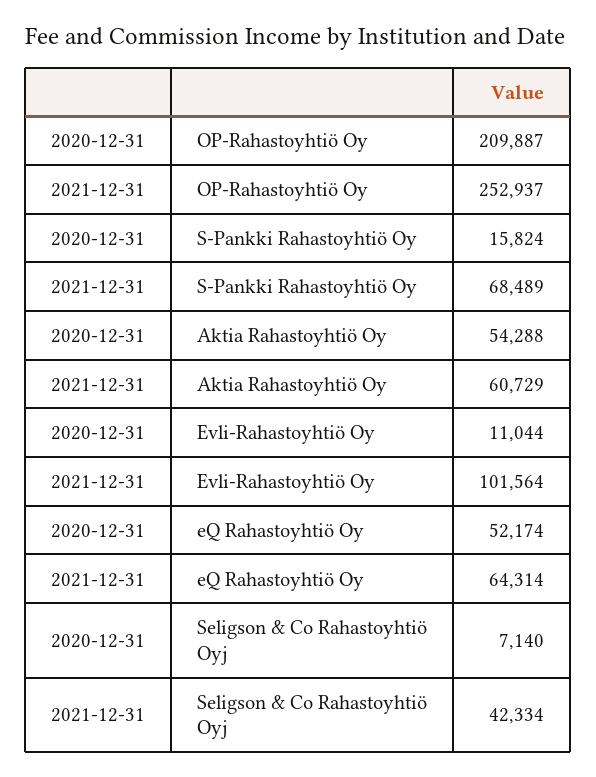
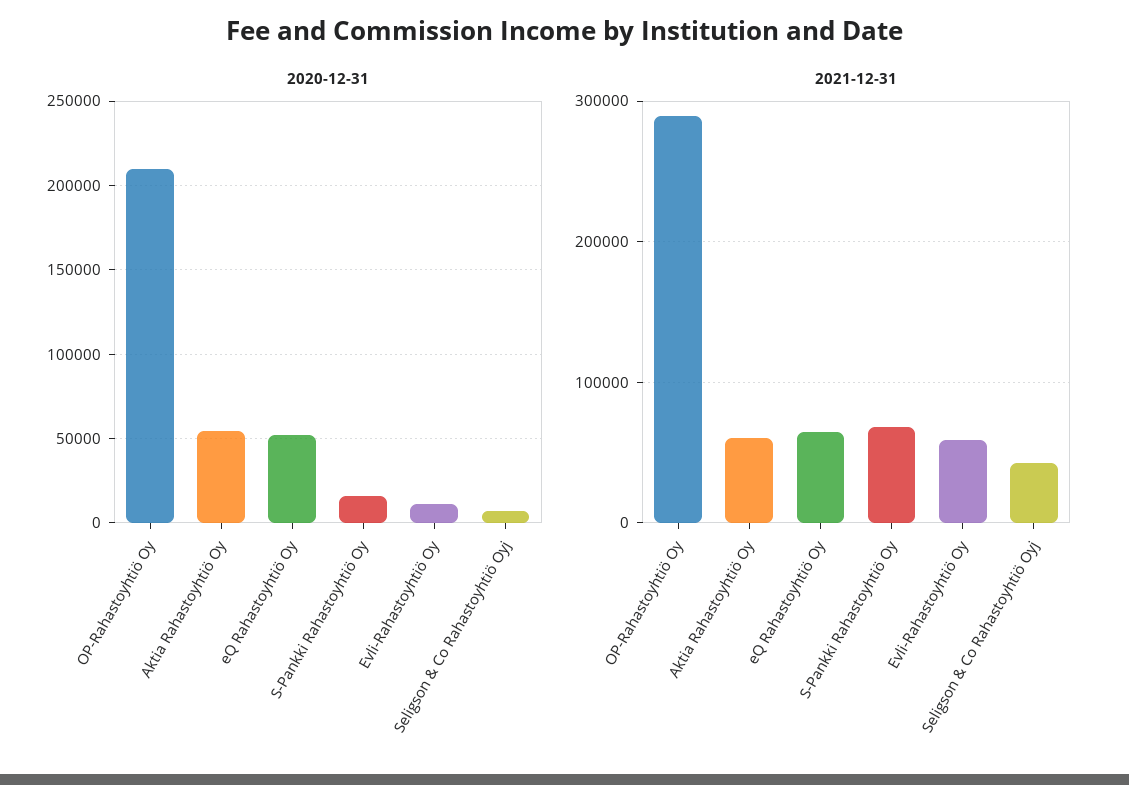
  {
    "2020-12-31": {
      "OP-Rahastoyhtiö Oy": 209887,
      "S-Pankki Rahastoyhtiö Oy": 15824,
      "Aktia Rahastoyhtiö Oy": 54288,
      "Evli-Rahastoyhtiö Oy": 11044,
      "eQ Rahastoyhtiö Oy": 52174,
      "Seligson & Co Rahastoyhtiö Oyj": 7140
    },
    "2021-12-31": {
-     "OP-Rahastoyhtiö Oy": 252937,
+     "OP-Rahastoyhtiö Oy": 290000,
      "S-Pankki Rahastoyhtiö Oy": 68489,
      "Aktia Rahastoyhtiö Oy": 60729,
-     "Evli-Rahastoyhtiö Oy": 101564,
+     "Evli-Rahastoyhtiö Oy": 60000,
      "eQ Rahastoyhtiö Oy": 64314,
      "Seligson & Co Rahastoyhtiö Oyj": 42334
    }
  }

